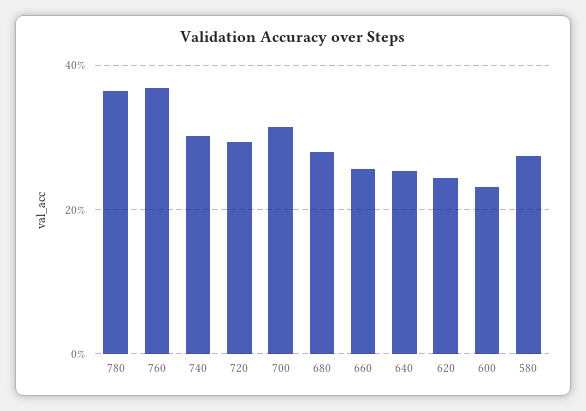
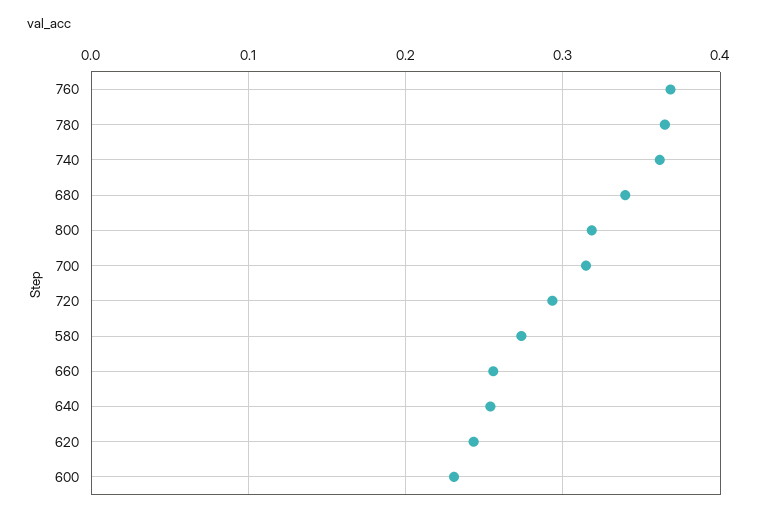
  {
    "780": 0.36,
    "760": 0.37,
-   "740": 0.3,
+   "740": 0.36,
    "720": 0.29,
    "700": 0.31,
-   "680": 0.28,
+   "680": 0.34,
    "660": 0.26,
    "640": 0.25,
    "620": 0.24,
    "600": 0.23,
-   "580": 0.27
+   "580": 0.27,
+   "800": 0.32
  }

